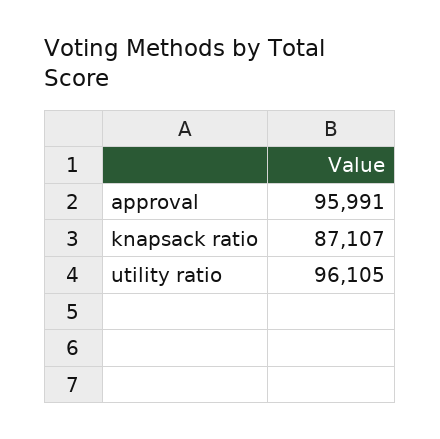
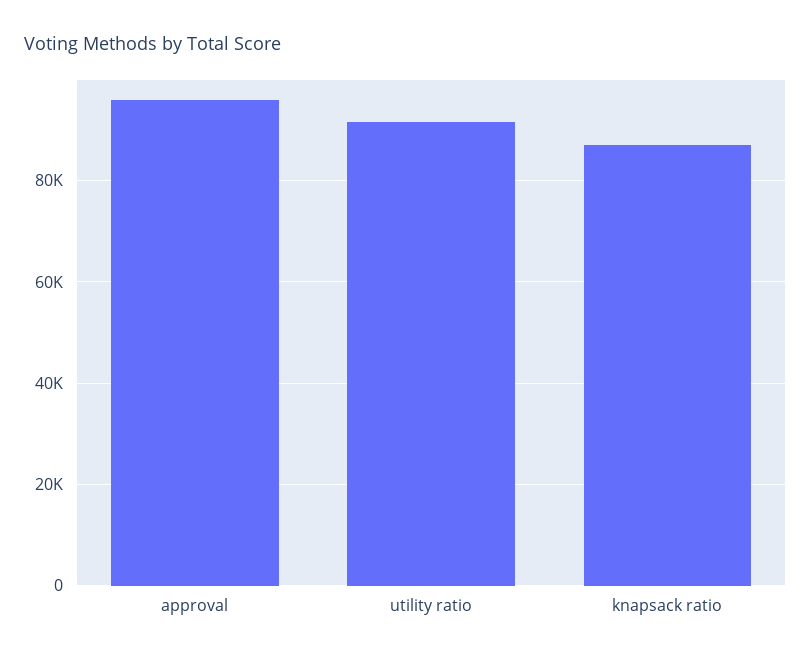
  {
    "approval": 95991,
    "knapsack ratio": 87107,
-   "utility ratio": 96105
+   "utility ratio": 92000
  }

